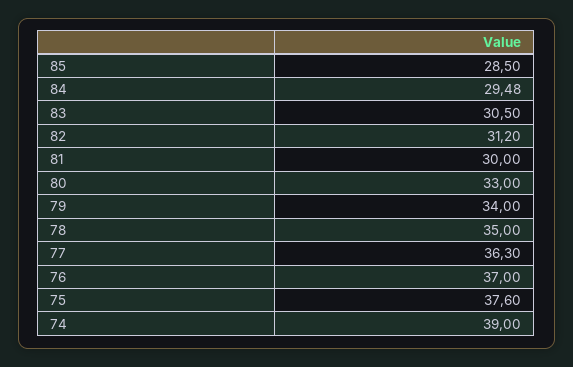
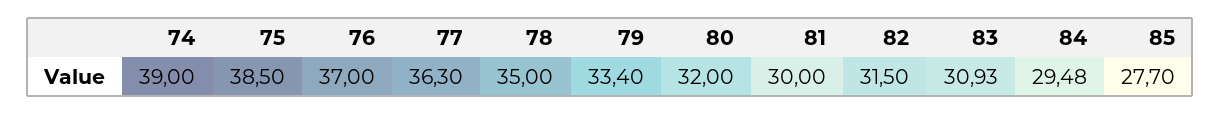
  {
-   "85": 28.5,
+   "85": 27.7,
    "84": 29.48,
-   "83": 30.5,
+   "83": 30.93,
-   "82": 31.2,
+   "82": 31.5,
    "81": 30,
-   "80": 33,
+   "80": 32,
-   "79": 34,
+   "79": 33.4,
    "78": 35,
    "77": 36.3,
    "76": 37,
-   "75": 37.6,
+   "75": 38.5,
    "74": 39
  }

